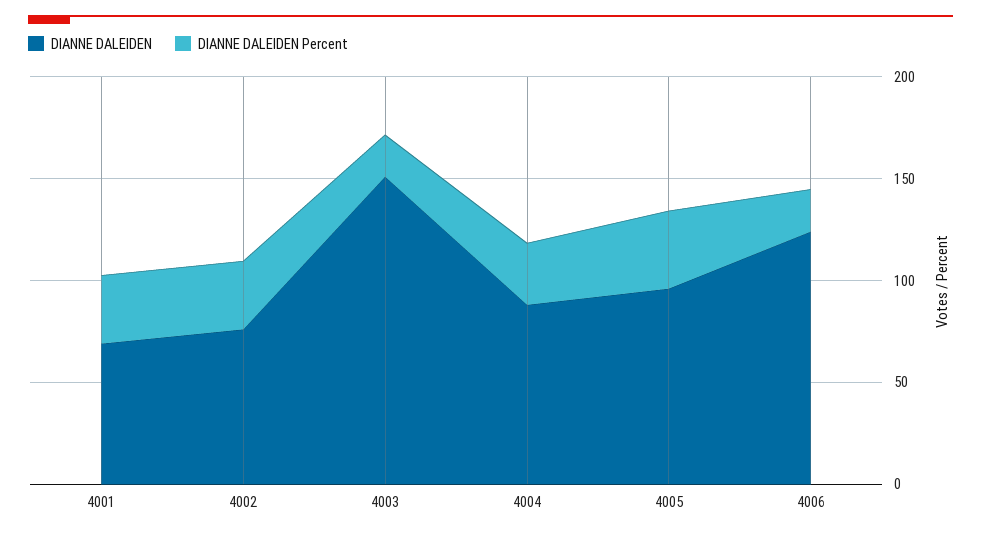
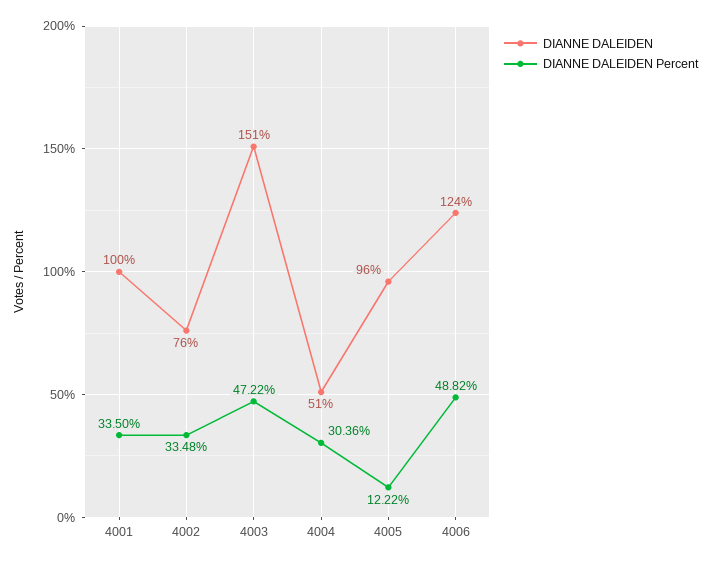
  {
    "DIANNE DALEIDEN": {
-     "4001": 70,
+     "4001": 100,
      "4002": 76,
      "4003": 151,
-     "4004": 90,
+     "4004": 51,
      "4005": 96,
      "4006": 124
    },
    "DIANNE DALEIDEN Percent": {
      "4001": 33.5,
      "4002": 33.48,
-     "4003": 20,
+     "4003": 47.22,
      "4004": 30.36,
-     "4005": 40,
+     "4005": 12.22,
-     "4006": 20
+     "4006": 48.82
    }
  }

